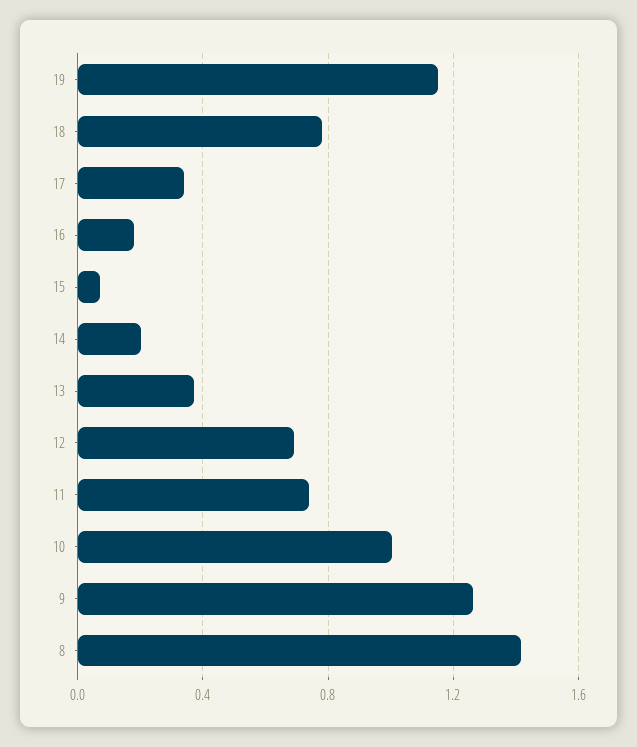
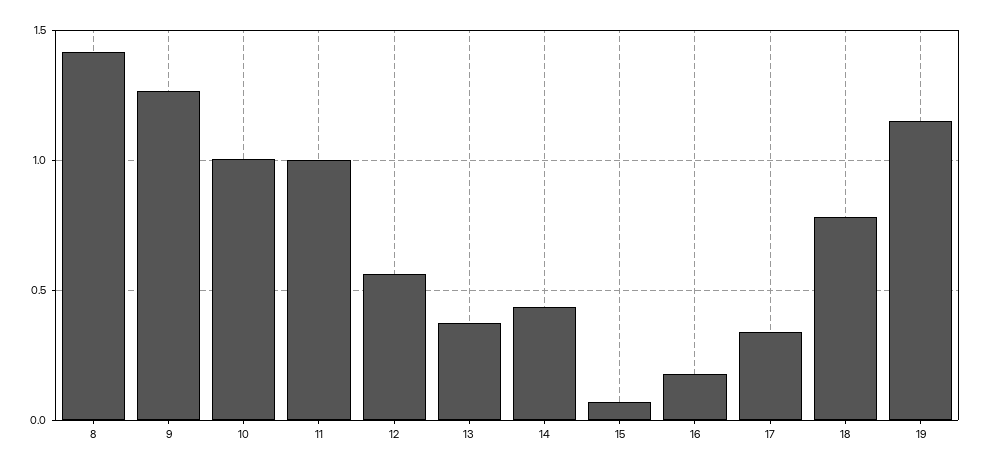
  {
    "19": 1.15,
    "18": 0.8,
    "17": 0.35,
    "16": 0.2,
    "15": 0.05,
-   "14": 0.2,
+   "14": 0.45,
    "13": 0.35,
-   "12": 0.7,
+   "12": 0.55,
-   "11": 0.75,
+   "11": 1,
    "10": 1,
    "9": 1.25,
    "8": 1.4
  }

